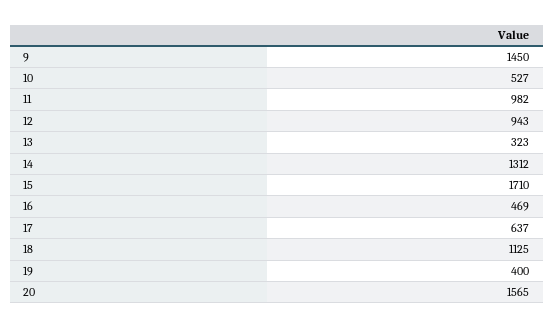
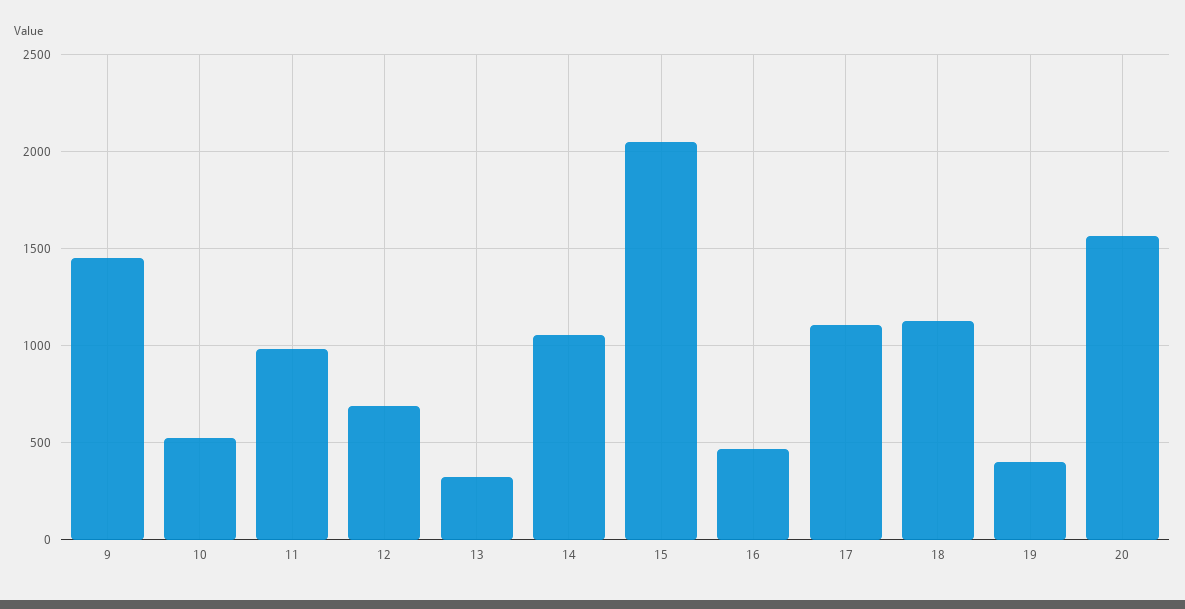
  {
    "9": 1450,
    "10": 527,
    "11": 982,
-   "12": 943,
+   "12": 700,
    "13": 323,
-   "14": 1312,
+   "14": 1050,
-   "15": 1710,
+   "15": 2050,
    "16": 469,
-   "17": 637,
+   "17": 1100,
    "18": 1125,
    "19": 400,
    "20": 1565
  }

